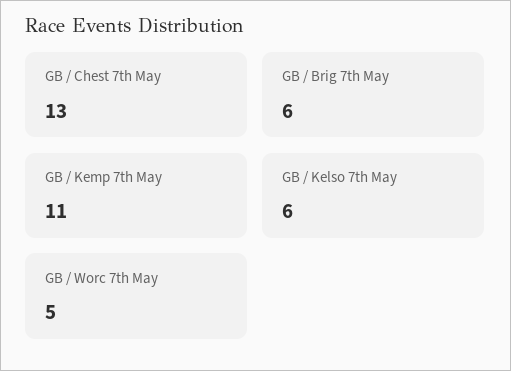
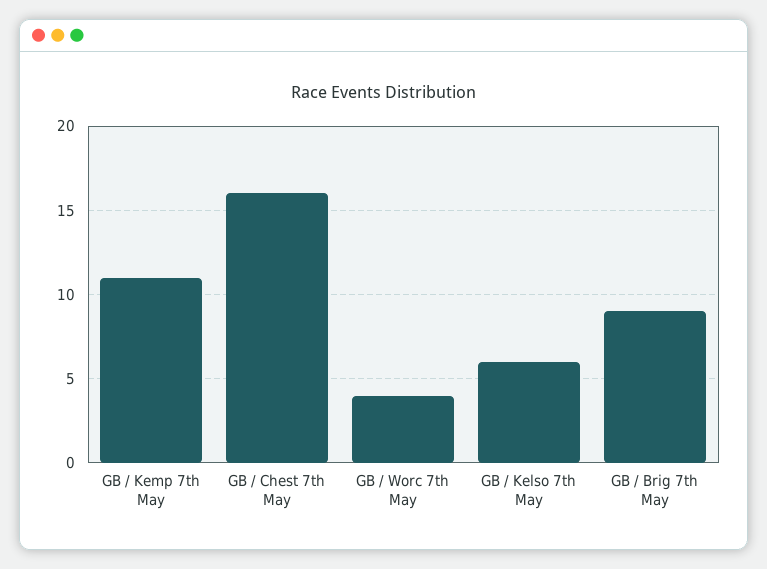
  {
-   "GB / Chest 7th May": 13,
+   "GB / Chest 7th May": 16,
-   "GB / Brig 7th May": 6,
+   "GB / Brig 7th May": 9,
    "GB / Kemp 7th May": 11,
    "GB / Kelso 7th May": 6,
-   "GB / Worc 7th May": 5
+   "GB / Worc 7th May": 4
  }

